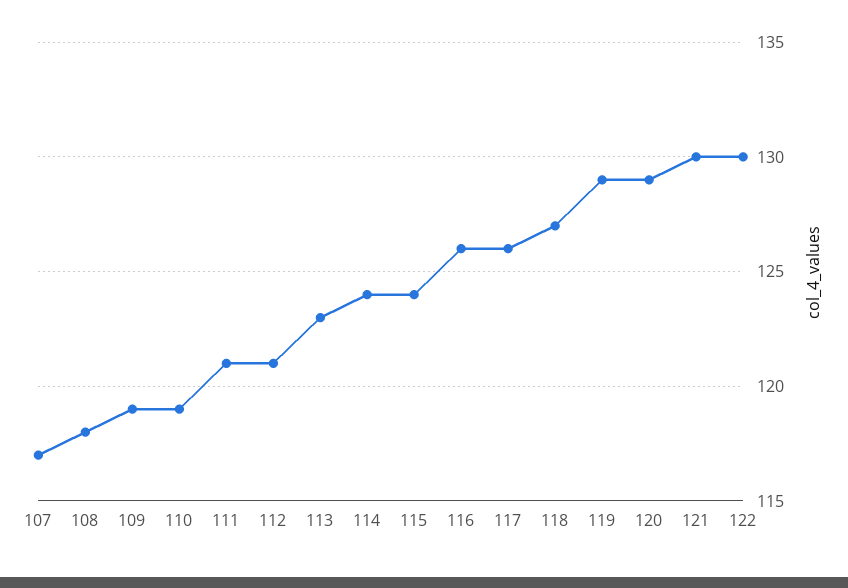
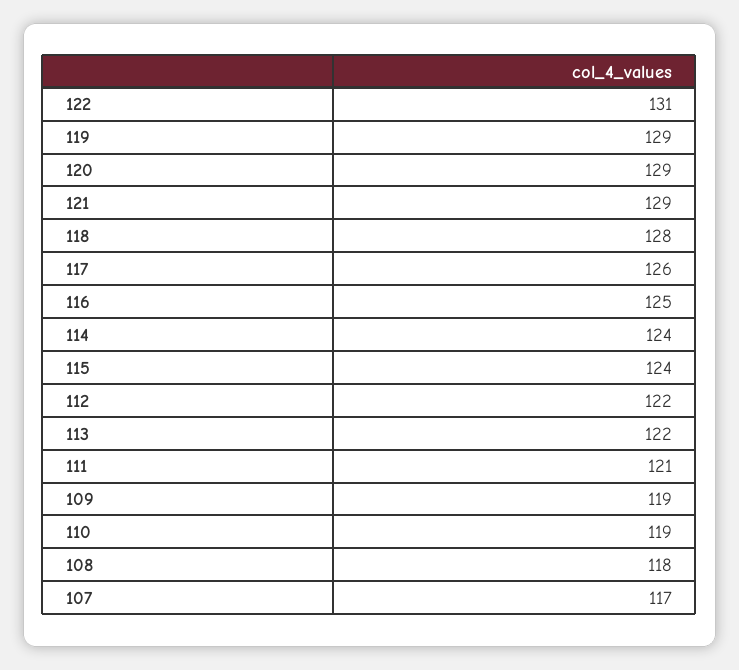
  {
    "107": 117,
    "108": 118,
    "109": 119,
    "110": 119,
    "111": 121,
-   "112": 121,
+   "112": 122,
-   "113": 123,
+   "113": 122,
    "114": 124,
    "115": 124,
-   "116": 126,
+   "116": 125,
    "117": 126,
-   "118": 127,
+   "118": 128,
    "119": 129,
    "120": 129,
-   "121": 130,
+   "121": 129,
-   "122": 130
+   "122": 131
  }

